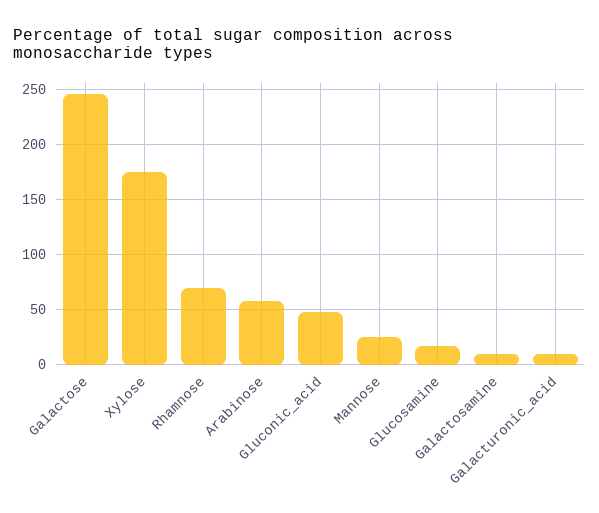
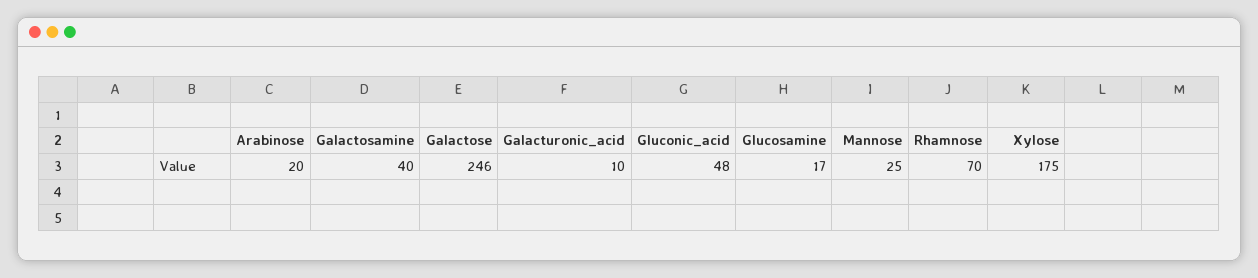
  {
    "Galactose": 246,
    "Xylose": 175,
    "Rhamnose": 70,
-   "Arabinose": 60,
+   "Arabinose": 20,
    "Gluconic_acid": 48,
    "Mannose": 25,
    "Glucosamine": 17,
-   "Galactosamine": 10,
+   "Galactosamine": 40,
    "Galacturonic_acid": 10
  }

